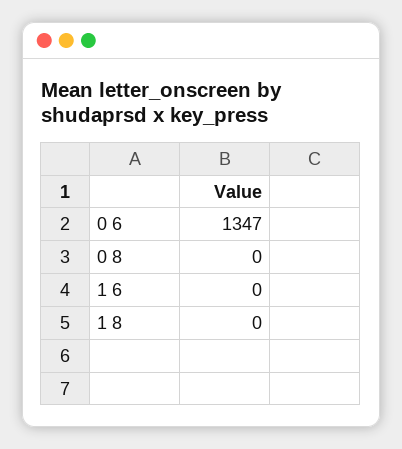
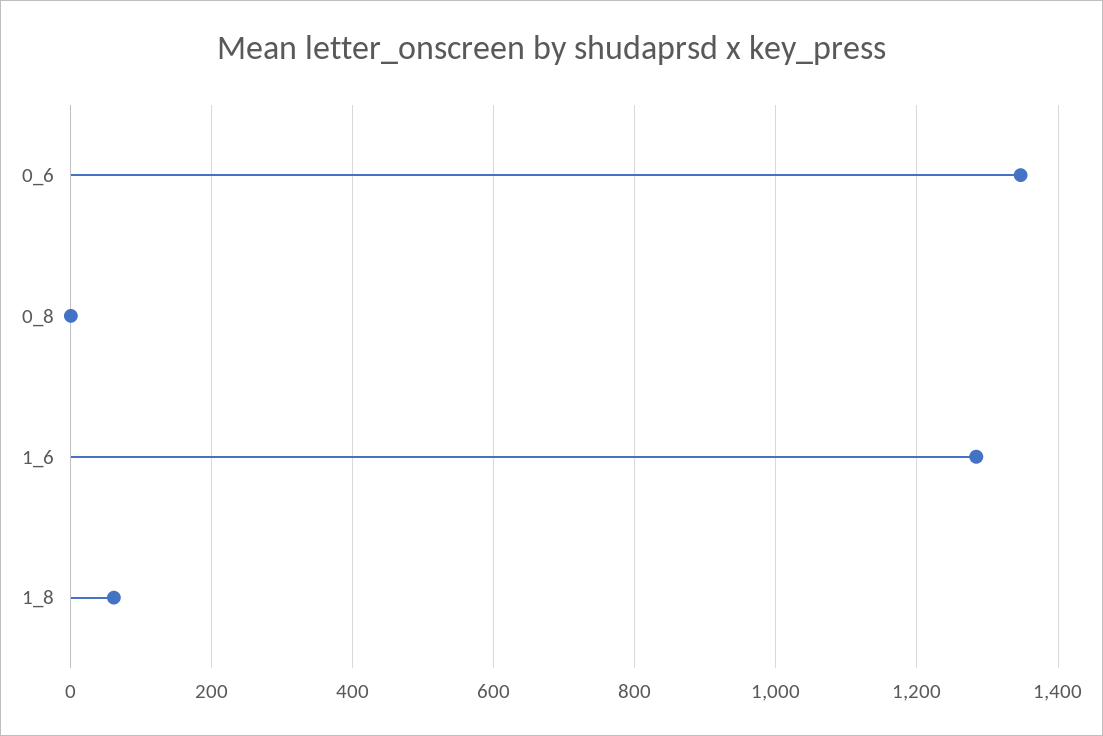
  {
    "0 6": 1347,
    "0 8": 0,
-   "1 6": 0,
+   "1 6": 1280,
-   "1 8": 0
+   "1 8": 60
  }

